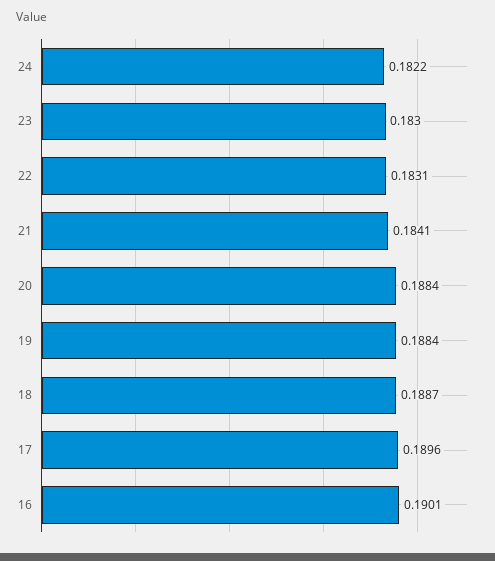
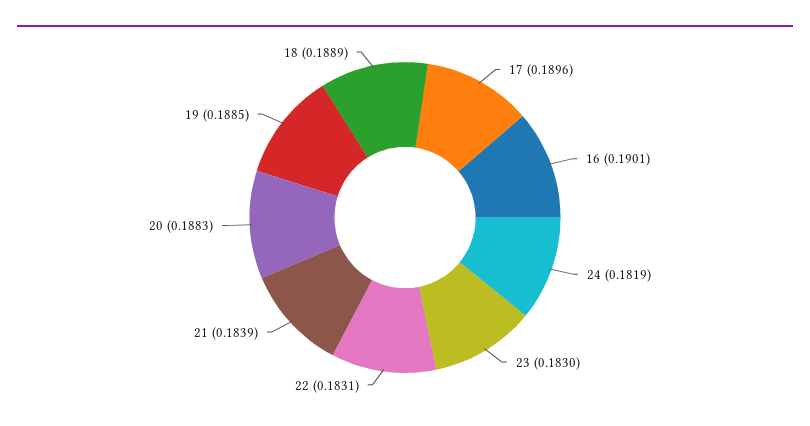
  {
-   "24": 0.1822,
+   "24": 0.1819,
    "23": 0.183,
    "22": 0.1831,
-   "21": 0.1841,
+   "21": 0.1839,
-   "20": 0.1884,
+   "20": 0.1883,
-   "19": 0.1884,
+   "19": 0.1885,
-   "18": 0.1887,
+   "18": 0.1889,
    "17": 0.1896,
    "16": 0.1901
  }

